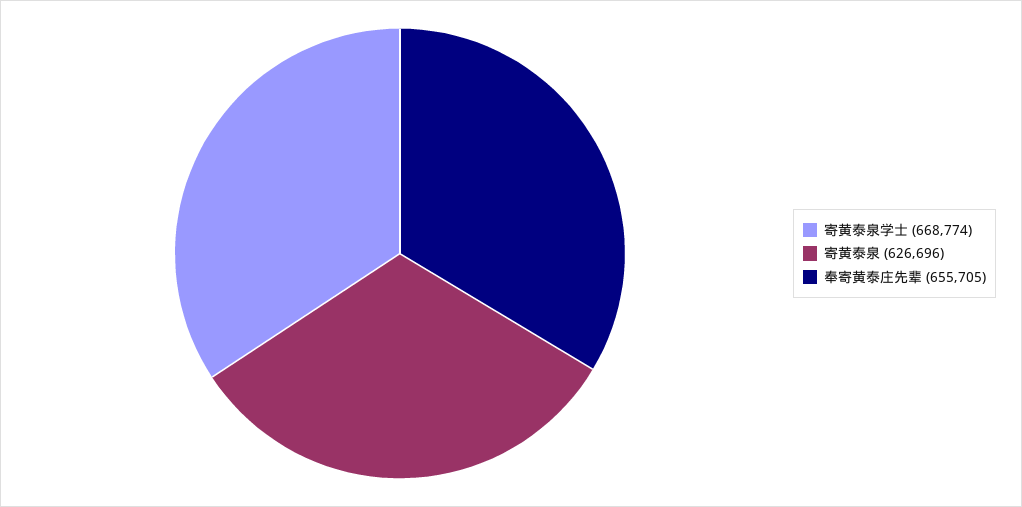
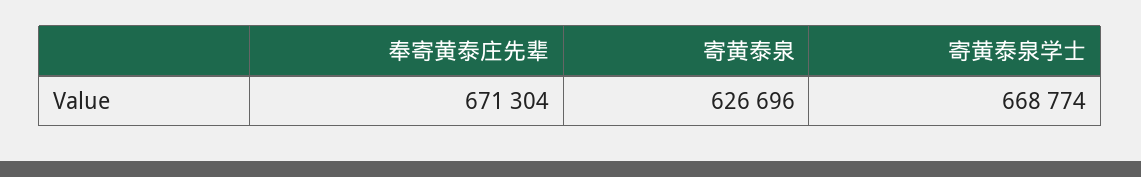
  {
    "寄黄泰泉学士": 668774,
    "寄黄泰泉": 626696,
-   "奉寄黄泰庄先辈": 655705
+   "奉寄黄泰庄先辈": 671304
  }

